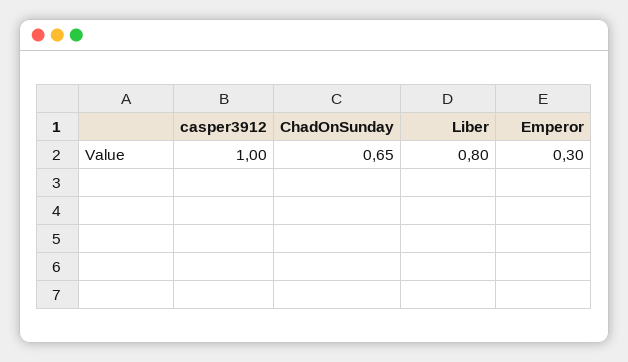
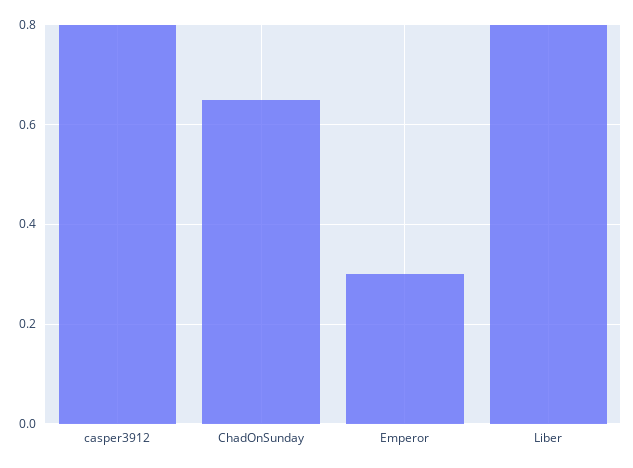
  {
-   "casper3912": 1,
+   "casper3912": 0.8,
    "ChadOnSunday": 0.65,
    "Liber": 0.8,
    "Emperor": 0.3
  }

